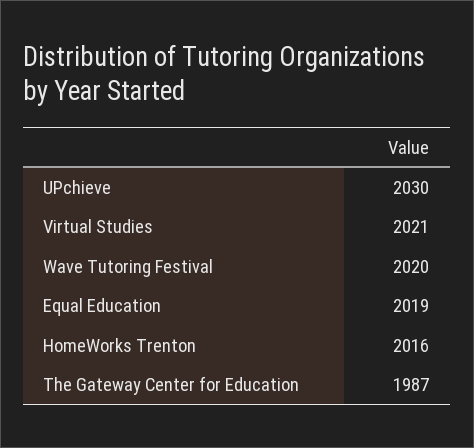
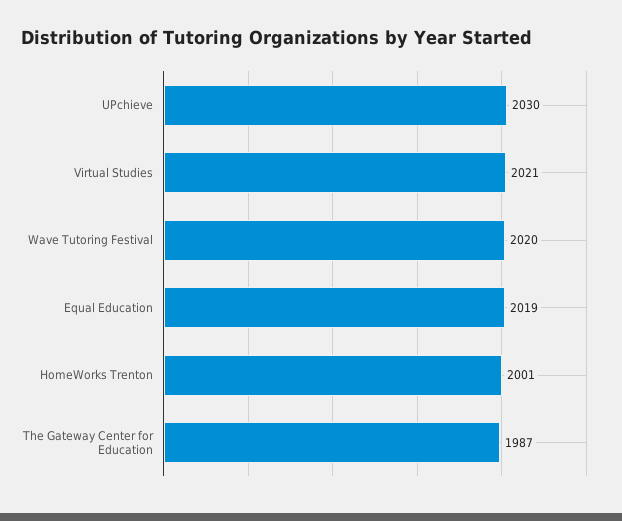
  {
    "UPchieve": 2030,
    "Virtual Studies": 2021,
    "Wave Tutoring Festival": 2020,
    "Equal Education": 2019,
-   "HomeWorks Trenton": 2016,
+   "HomeWorks Trenton": 2001,
    "The Gateway Center for Education": 1987
  }

